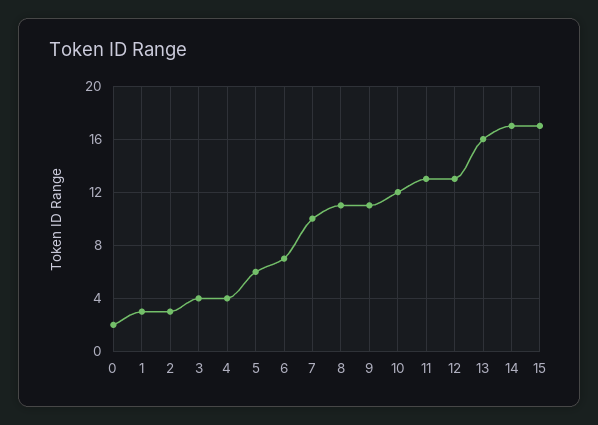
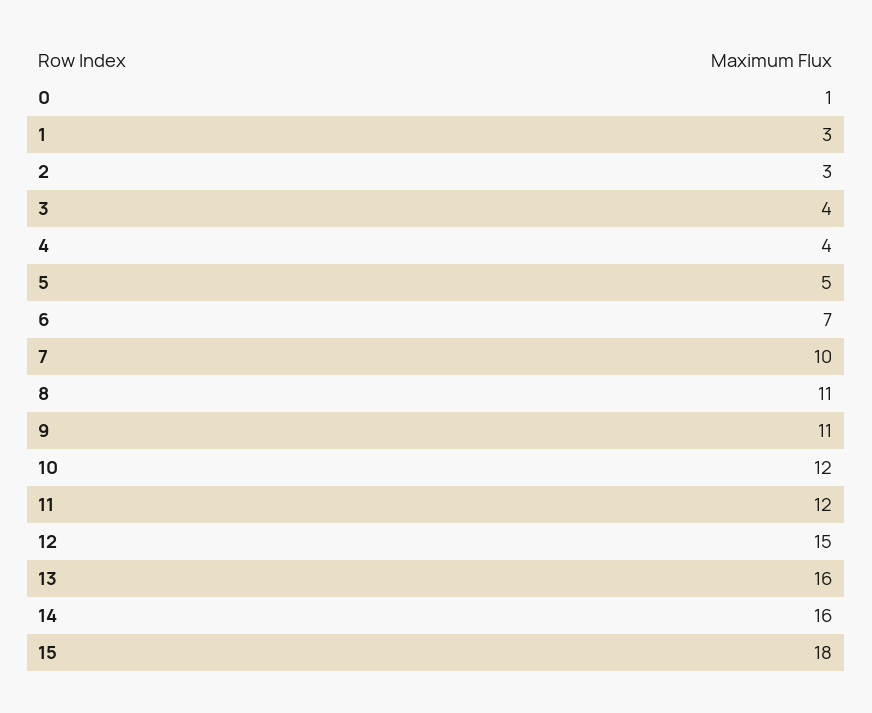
  {
-   "0": 2,
+   "0": 1,
    "1": 3,
    "2": 3,
    "3": 4,
    "4": 4,
-   "5": 6,
+   "5": 5,
    "6": 7,
    "7": 10,
    "8": 11,
    "9": 11,
    "10": 12,
-   "11": 13,
+   "11": 12,
-   "12": 13,
+   "12": 15,
    "13": 16,
-   "14": 17,
+   "14": 16,
-   "15": 17
+   "15": 18
  }

